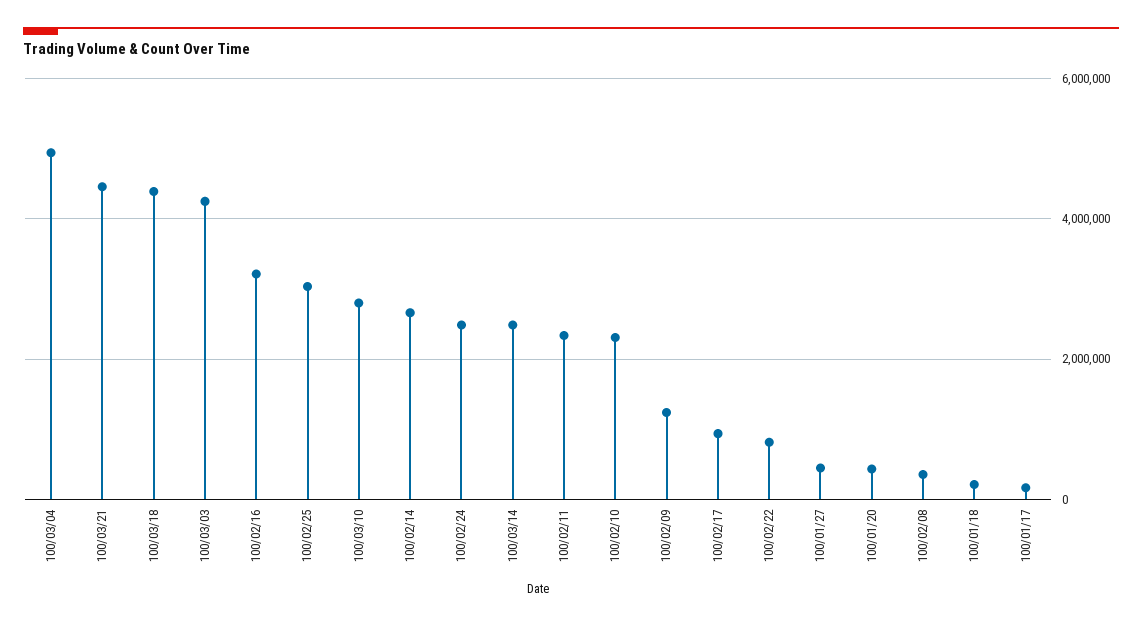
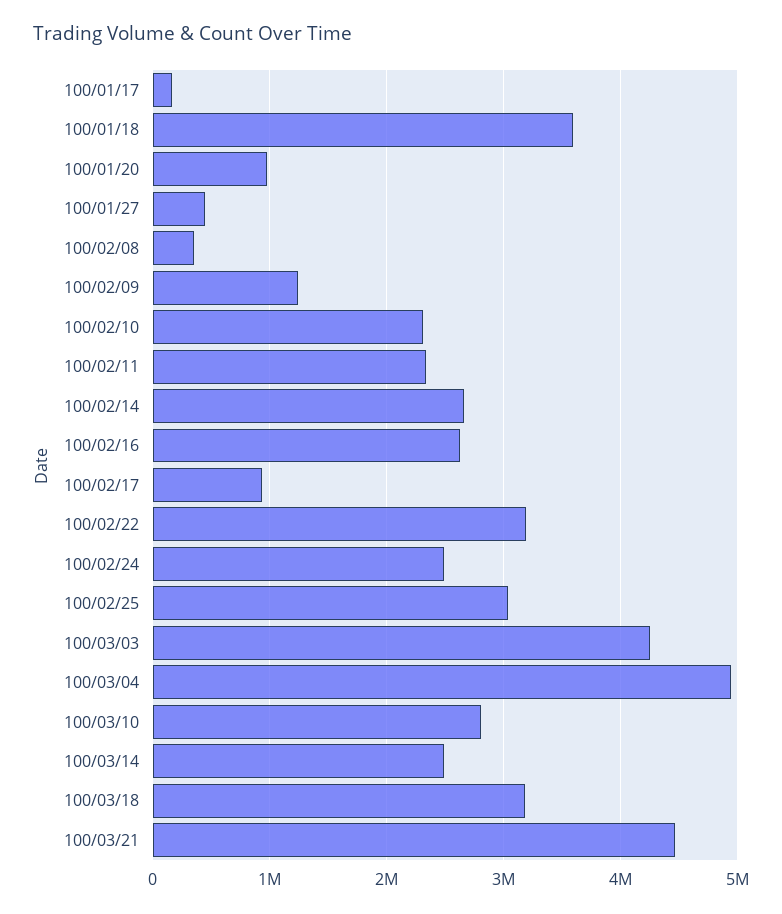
  {
    "100/03/04": 4900000,
    "100/03/21": 4500000,
-   "100/03/18": 4400000,
+   "100/03/18": 3200000,
    "100/03/03": 4300000,
-   "100/02/16": 3200000,
+   "100/02/16": 2600000,
    "100/02/25": 3000000,
    "100/03/10": 2800000,
    "100/02/14": 2700000,
    "100/02/24": 2500000,
    "100/03/14": 2500000,
    "100/02/11": 2300000,
    "100/02/10": 2300000,
    "100/02/09": 1200000,
    "100/02/17": 900000,
-   "100/02/22": 800000,
+   "100/02/22": 3200000,
    "100/01/27": 400000,
-   "100/01/20": 400000,
+   "100/01/20": 1000000,
    "100/02/08": 400000,
-   "100/01/18": 200000,
+   "100/01/18": 3600000,
    "100/01/17": 200000
  }

